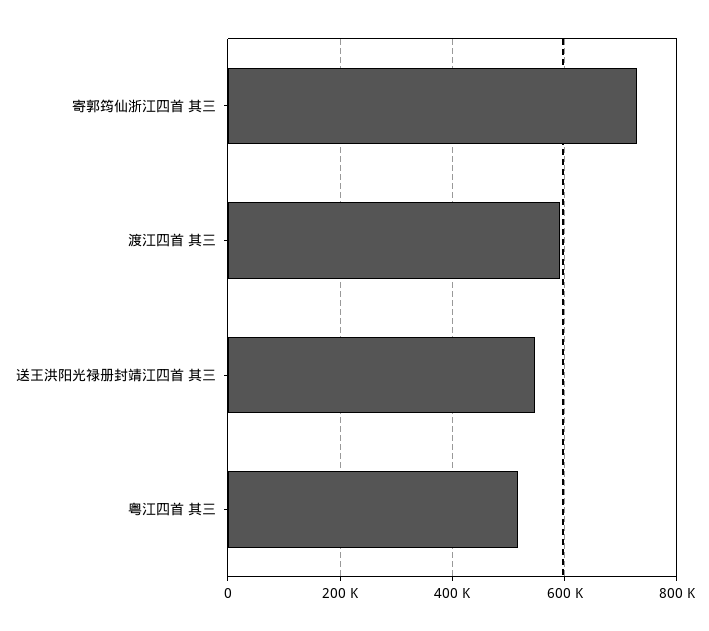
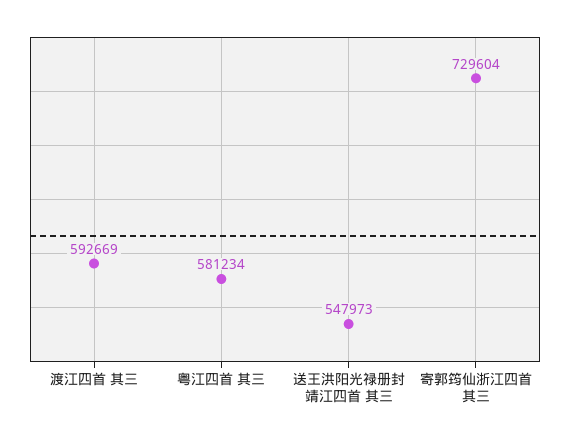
  {
    "寄郭筠仙浙江四首 其三": 729604,
    "渡江四首 其三": 592669,
    "送王洪阳光禄册封靖江四首 其三": 547973,
-   "粤江四首 其三": 520000
+   "粤江四首 其三": 581234
  }

